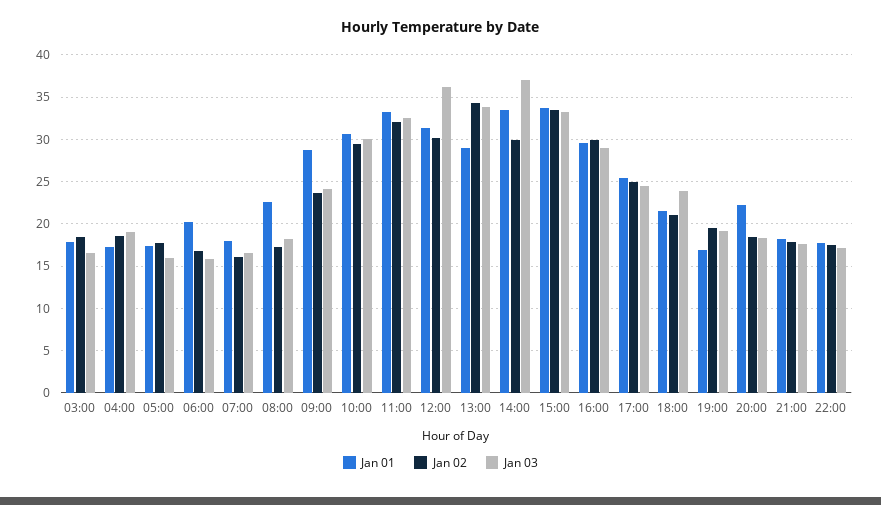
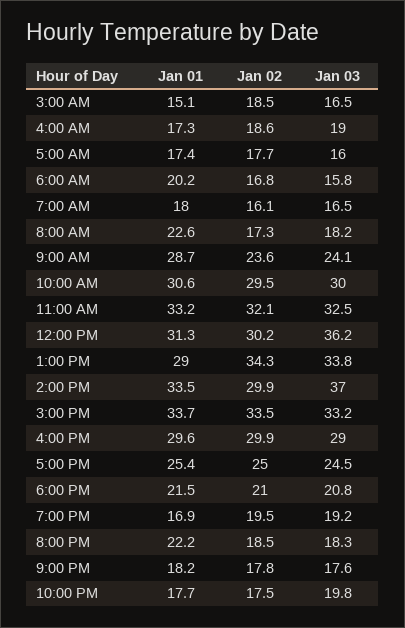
  {
    "Jan 01": {
-     "03:00": 18,
+     "03:00": 15.1,
      "04:00": 17.3,
      "05:00": 17.4,
      "06:00": 20.2,
      "07:00": 18,
      "08:00": 22.6,
      "09:00": 28.7,
      "10:00": 30.6,
      "11:00": 33.2,
      "12:00": 31.3,
      "13:00": 29,
      "14:00": 33.5,
      "15:00": 33.7,
      "16:00": 29.6,
      "17:00": 25.4,
      "18:00": 21.5,
      "19:00": 16.9,
      "20:00": 22.2,
      "21:00": 18.2,
      "22:00": 17.7
    },
    "Jan 02": {
      "03:00": 18.5,
      "04:00": 18.6,
      "05:00": 17.7,
      "06:00": 16.8,
      "07:00": 16.1,
      "08:00": 17.3,
      "09:00": 23.6,
      "10:00": 29.5,
      "11:00": 32.1,
      "12:00": 30.2,
      "13:00": 34.3,
      "14:00": 29.9,
      "15:00": 33.5,
      "16:00": 29.9,
      "17:00": 25,
      "18:00": 21,
      "19:00": 19.5,
      "20:00": 18.5,
      "21:00": 17.8,
      "22:00": 17.5
    },
    "Jan 03": {
      "03:00": 16.5,
      "04:00": 19,
      "05:00": 16,
      "06:00": 15.8,
      "07:00": 16.5,
      "08:00": 18.2,
      "09:00": 24.1,
      "10:00": 30,
      "11:00": 32.5,
      "12:00": 36.2,
      "13:00": 33.8,
      "14:00": 37,
      "15:00": 33.2,
      "16:00": 29,
      "17:00": 24.5,
-     "18:00": 24,
+     "18:00": 20.8,
      "19:00": 19.2,
      "20:00": 18.3,
      "21:00": 17.6,
-     "22:00": 17
+     "22:00": 19.8
    }
  }

